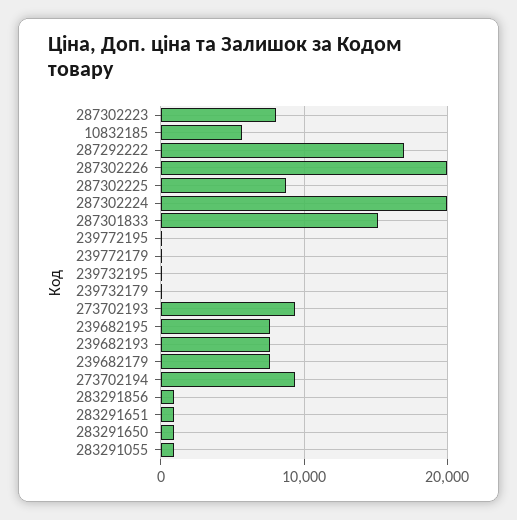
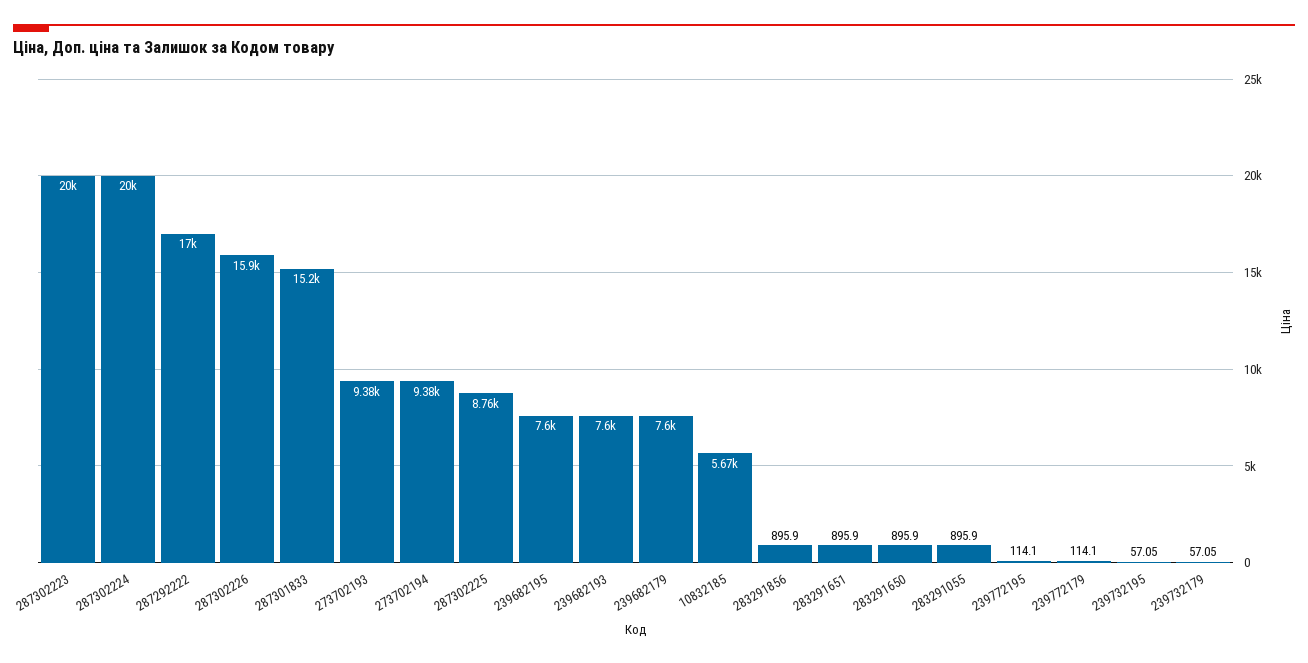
  {
-   "287302223": 8000,
+   "287302223": 20000,
    "10832185": 5670,
    "287292222": 17000,
-   "287302226": 20000,
+   "287302226": 15900,
    "287302225": 8760,
    "287302224": 20000,
    "287301833": 15200,
    "239772195": 114.1,
    "239772179": 114.1,
    "239732195": 57.05,
    "239732179": 57.05,
    "273702193": 9380,
    "239682195": 7600,
    "239682193": 7600,
    "239682179": 7600,
    "273702194": 9380,
    "283291856": 895.9,
    "283291651": 895.9,
    "283291650": 895.9,
    "283291055": 895.9
  }

